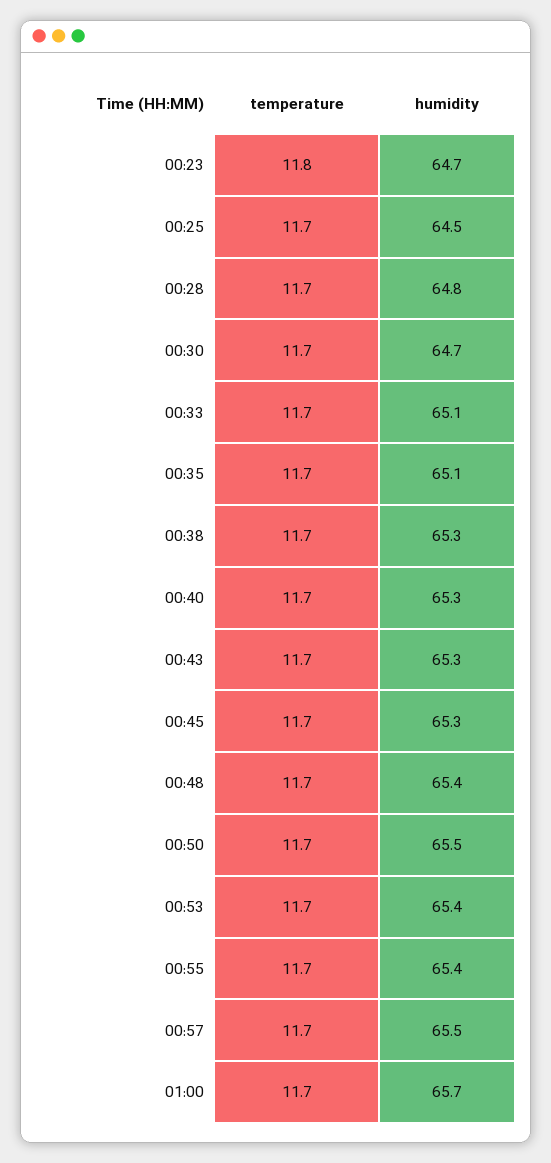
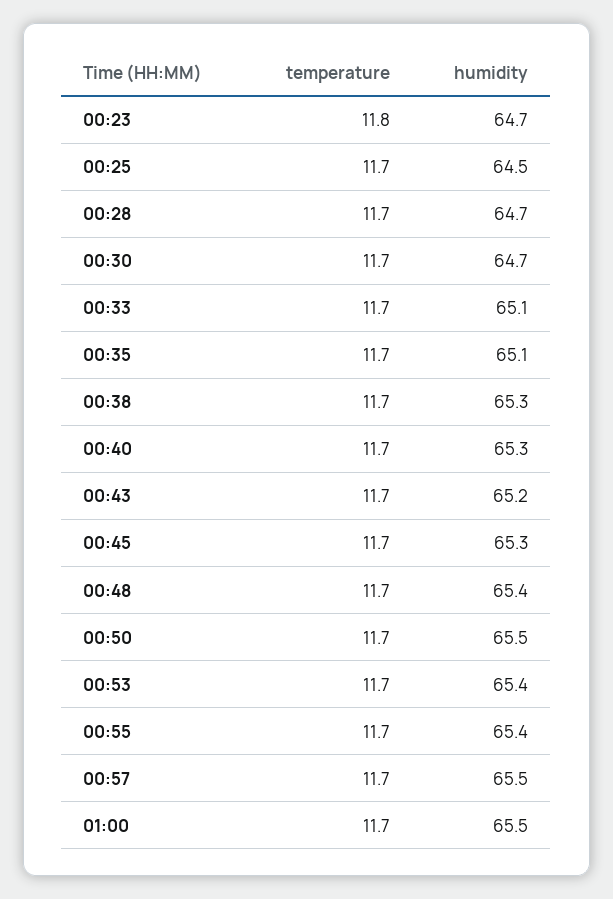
  {
    "temperature": {
      "00:23": 11.8,
      "00:25": 11.7,
      "00:28": 11.7,
      "00:30": 11.7,
      "00:33": 11.7,
      "00:35": 11.7,
      "00:38": 11.7,
      "00:40": 11.7,
      "00:43": 11.7,
      "00:45": 11.7,
      "00:48": 11.7,
      "00:50": 11.7,
      "00:53": 11.7,
      "00:55": 11.7,
      "00:57": 11.7,
      "01:00": 11.7
    },
    "humidity": {
      "00:23": 64.7,
      "00:25": 64.5,
-     "00:28": 64.8,
+     "00:28": 64.7,
      "00:30": 64.7,
      "00:33": 65.1,
      "00:35": 65.1,
      "00:38": 65.3,
      "00:40": 65.3,
-     "00:43": 65.3,
+     "00:43": 65.2,
      "00:45": 65.3,
      "00:48": 65.4,
      "00:50": 65.5,
      "00:53": 65.4,
      "00:55": 65.4,
      "00:57": 65.5,
-     "01:00": 65.7
+     "01:00": 65.5
    }
  }

